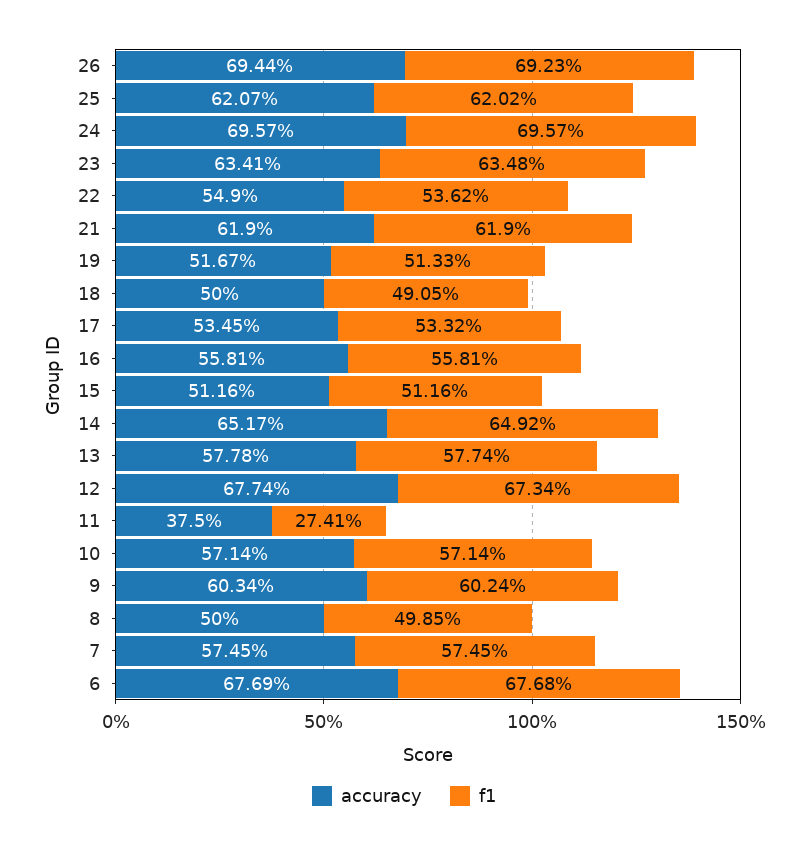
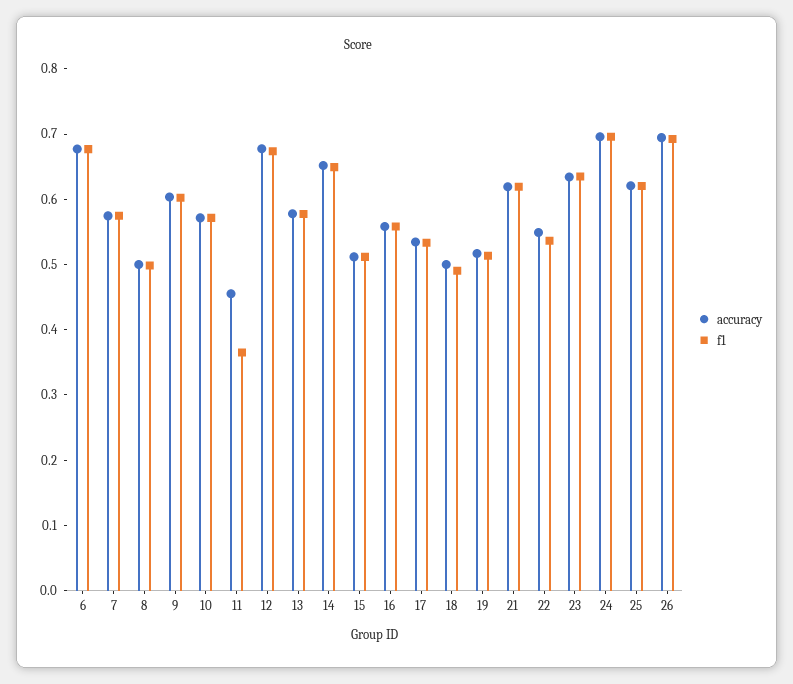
  {
    "accuracy": {
      "26": 0.6944,
      "25": 0.6207,
      "24": 0.6957,
      "23": 0.6341,
      "22": 0.549,
      "21": 0.619,
      "19": 0.5167,
      "18": 0.5,
      "17": 0.5345,
      "16": 0.5581,
      "15": 0.5116,
      "14": 0.6517,
      "13": 0.5778,
      "12": 0.6774,
-     "11": 0.375,
+     "11": 0.46,
      "10": 0.5714,
      "9": 0.6034,
      "8": 0.5,
      "7": 0.5745,
      "6": 0.6769
    },
    "f1": {
      "26": 0.6923,
      "25": 0.6202,
      "24": 0.6957,
      "23": 0.6348,
      "22": 0.5362,
      "21": 0.619,
      "19": 0.5133,
      "18": 0.4905,
      "17": 0.5332,
      "16": 0.5581,
      "15": 0.5116,
      "14": 0.6492,
      "13": 0.5774,
      "12": 0.6734,
-     "11": 0.2741,
+     "11": 0.36,
      "10": 0.5714,
      "9": 0.6024,
      "8": 0.4985,
      "7": 0.5745,
      "6": 0.6768
    }
  }

